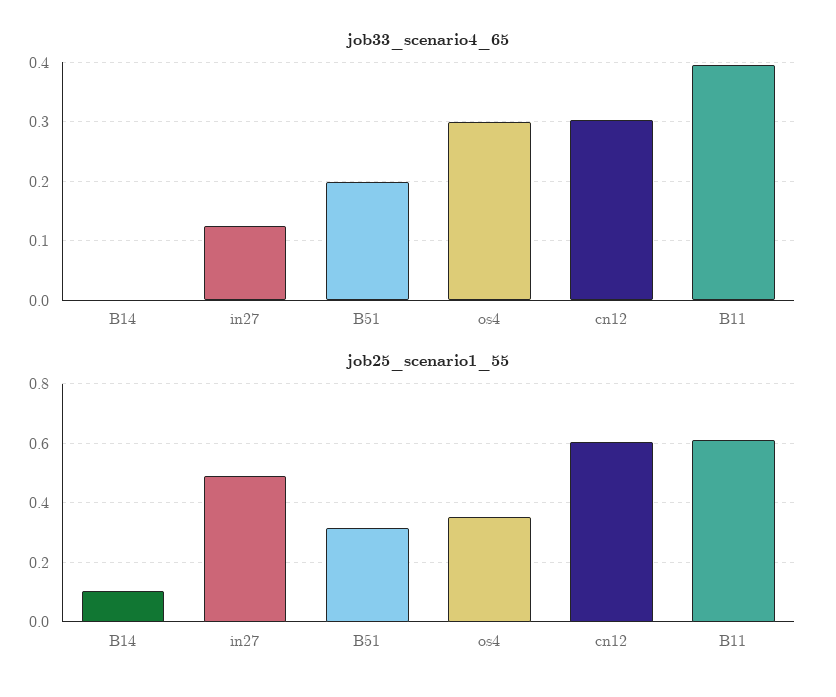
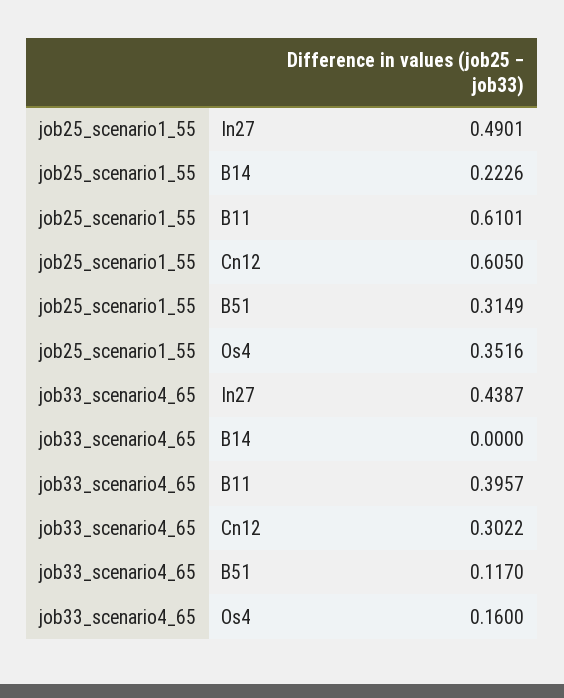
  {
    "job33_scenario4_65": {
      "B14": 0,
-     "in27": 0.12,
+     "in27": 0.4387,
-     "B51": 0.2,
+     "B51": 0.117,
-     "os4": 0.3,
+     "os4": 0.16,
      "cn12": 0.3022,
      "B11": 0.3957
    },
    "job25_scenario1_55": {
-     "B14": 0.1,
+     "B14": 0.2226,
      "in27": 0.4901,
      "B51": 0.3149,
      "os4": 0.3516,
      "cn12": 0.605,
      "B11": 0.6101
    }
  }

